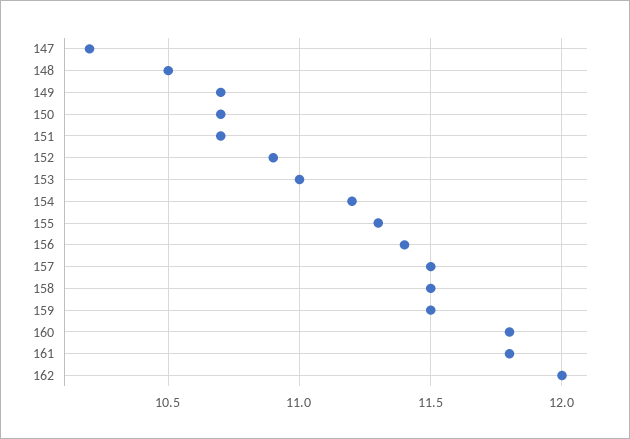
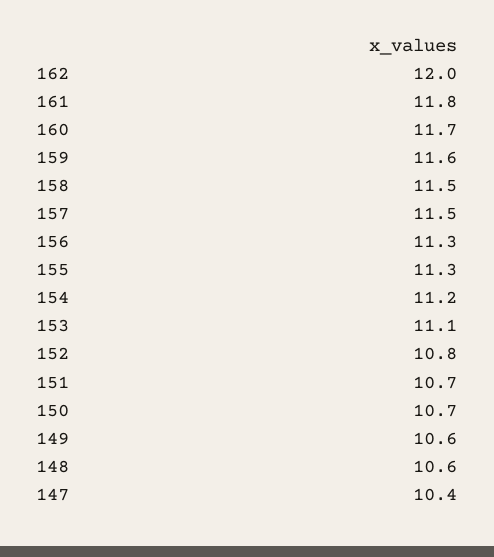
  {
-   "147": 10.2,
+   "147": 10.4,
-   "148": 10.5,
+   "148": 10.6,
-   "149": 10.7,
+   "149": 10.6,
    "150": 10.7,
    "151": 10.7,
-   "152": 10.9,
+   "152": 10.8,
-   "153": 11,
+   "153": 11.1,
    "154": 11.2,
    "155": 11.3,
-   "156": 11.4,
+   "156": 11.3,
    "157": 11.5,
    "158": 11.5,
-   "159": 11.5,
+   "159": 11.6,
-   "160": 11.8,
+   "160": 11.7,
    "161": 11.8,
    "162": 12
  }

